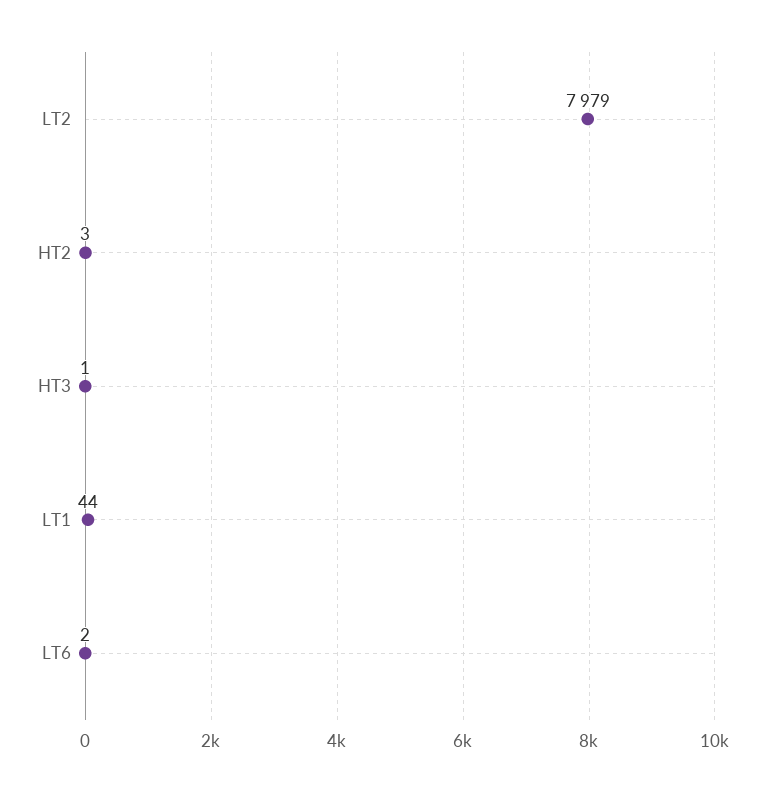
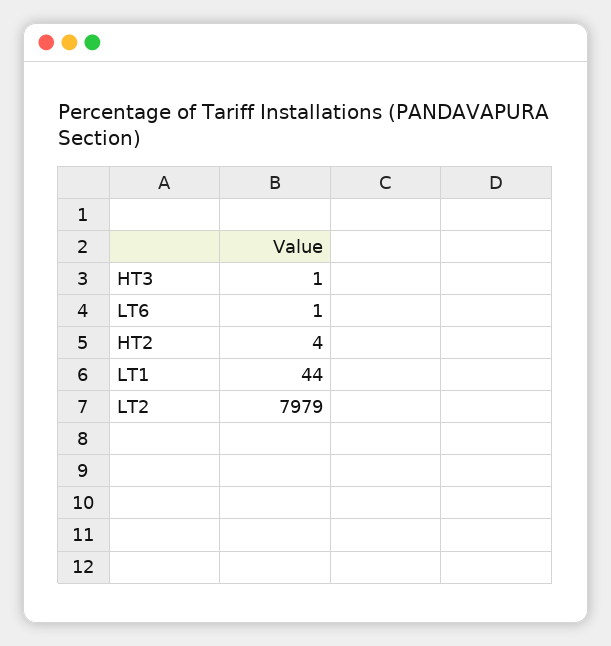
  {
    "LT2": 7979,
-   "HT2": 3,
+   "HT2": 4,
    "HT3": 1,
    "LT1": 44,
-   "LT6": 2
+   "LT6": 1
  }

